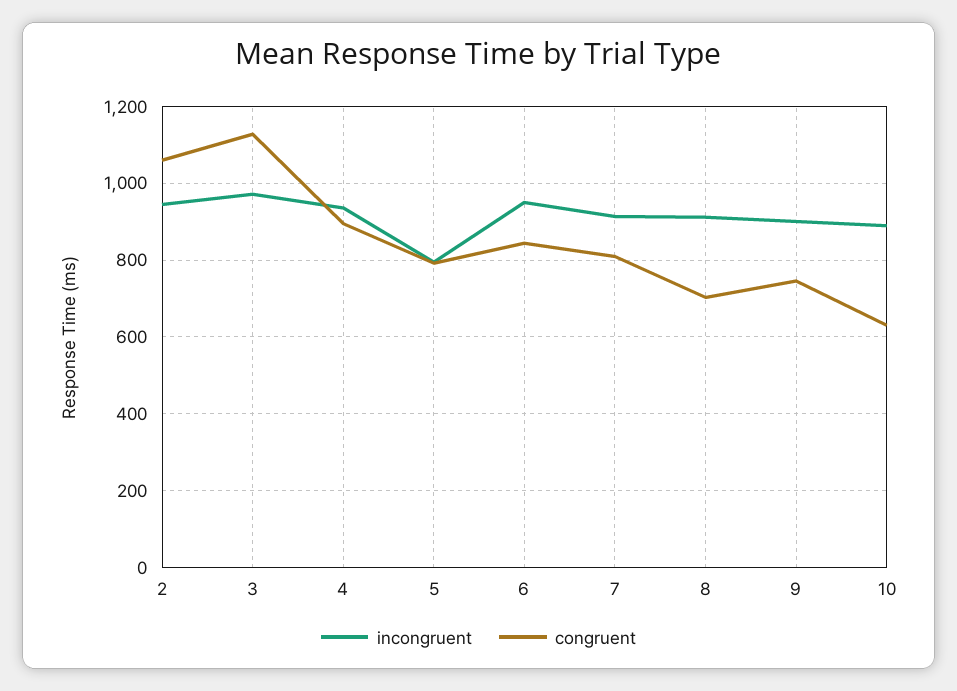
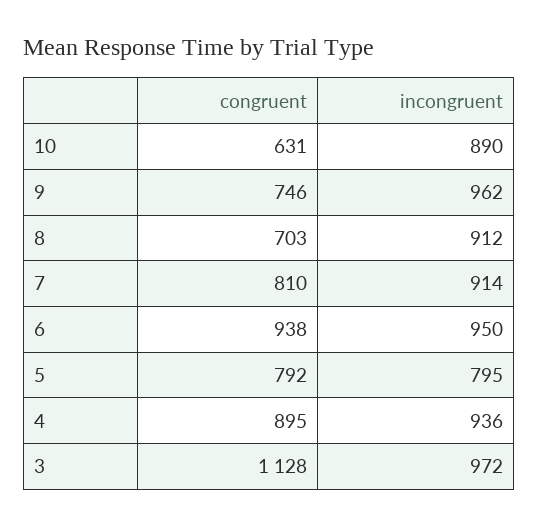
  {
    "incongruent": {
-     "2": 940,
      "3": 972,
      "4": 936,
      "5": 795,
      "6": 950,
      "7": 914,
      "8": 912,
-     "9": 900,
+     "9": 962,
      "10": 890
    },
    "congruent": {
-     "2": 1060,
      "3": 1128,
      "4": 895,
      "5": 792,
-     "6": 840,
+     "6": 938,
      "7": 810,
      "8": 703,
      "9": 746,
      "10": 631
    }
  }

